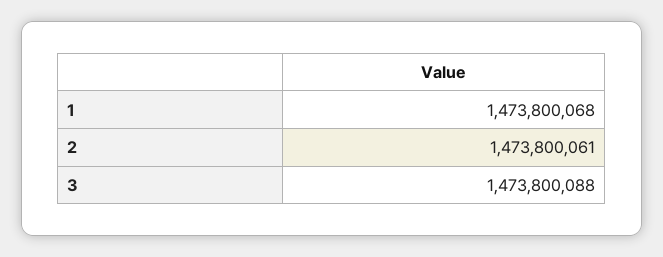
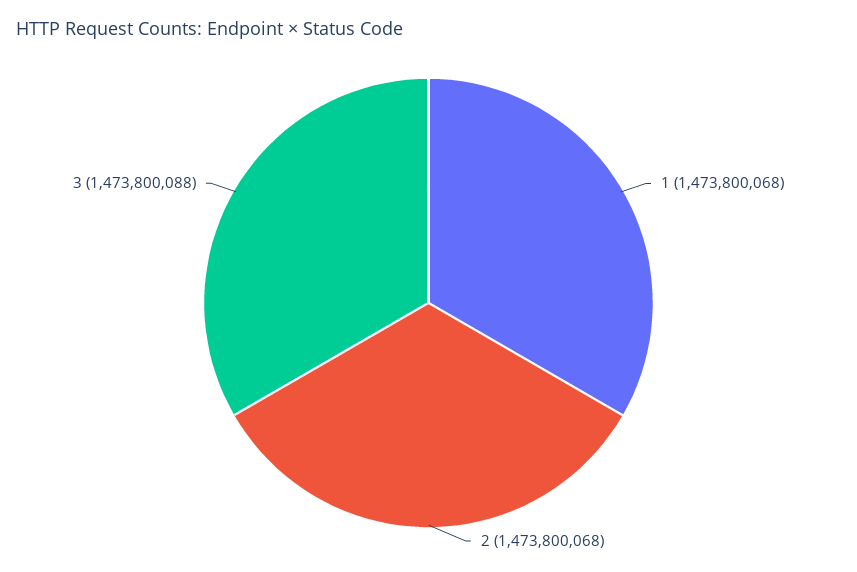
  {
    "1": 1473800068,
-   "2": 1473800061,
+   "2": 1473800068,
    "3": 1473800088
  }

